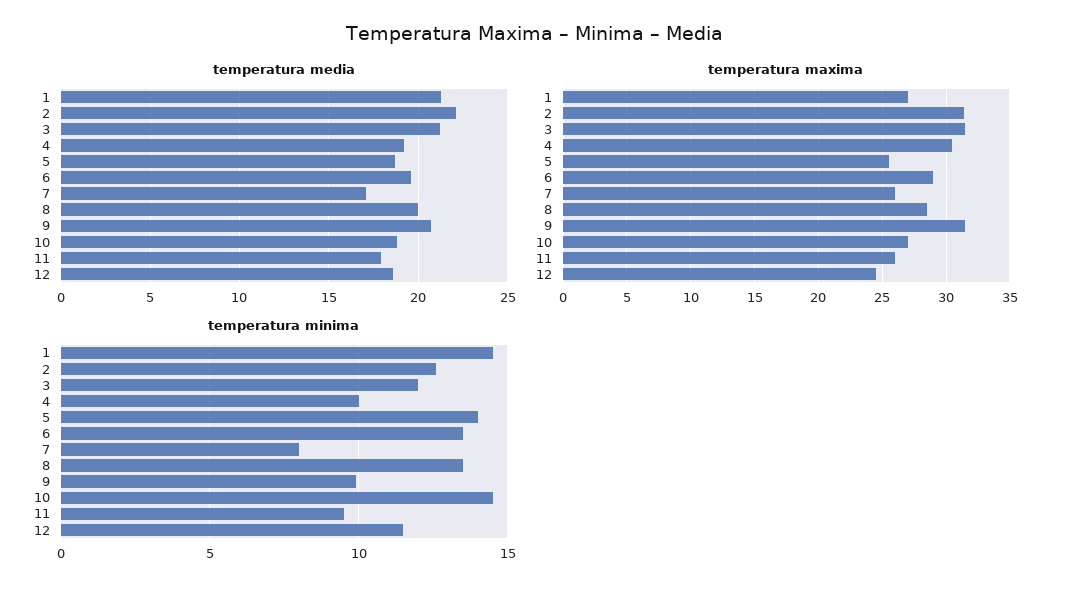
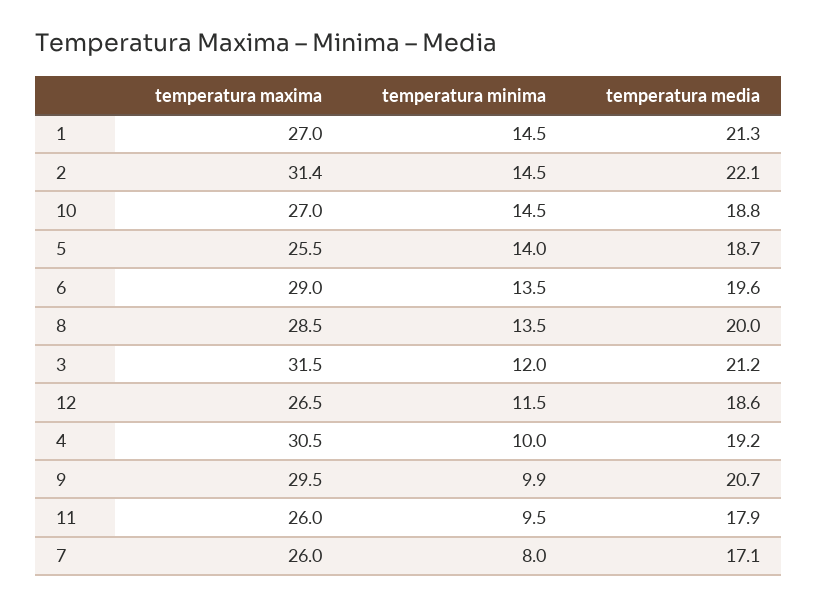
  {
    "temperatura media": {
      "1": 21.3,
      "2": 22.1,
      "3": 21.2,
      "4": 19.2,
      "5": 18.7,
      "6": 19.6,
      "7": 17.1,
      "8": 20,
      "9": 20.7,
      "10": 18.8,
      "11": 17.9,
      "12": 18.6
    },
    "temperatura maxima": {
      "1": 27,
      "2": 31.4,
      "3": 31.5,
      "4": 30.5,
      "5": 25.5,
      "6": 29,
      "7": 26,
      "8": 28.5,
-     "9": 31.5,
+     "9": 29.5,
      "10": 27,
      "11": 26,
-     "12": 24.5
+     "12": 26.5
    },
    "temperatura minima": {
      "1": 14.5,
-     "2": 12.5,
+     "2": 14.5,
      "3": 12,
      "4": 10,
      "5": 14,
      "6": 13.5,
      "7": 8,
      "8": 13.5,
      "9": 9.9,
      "10": 14.5,
      "11": 9.5,
      "12": 11.5
    }
  }

